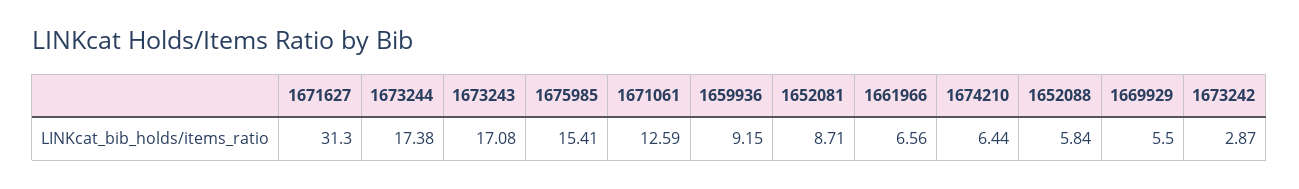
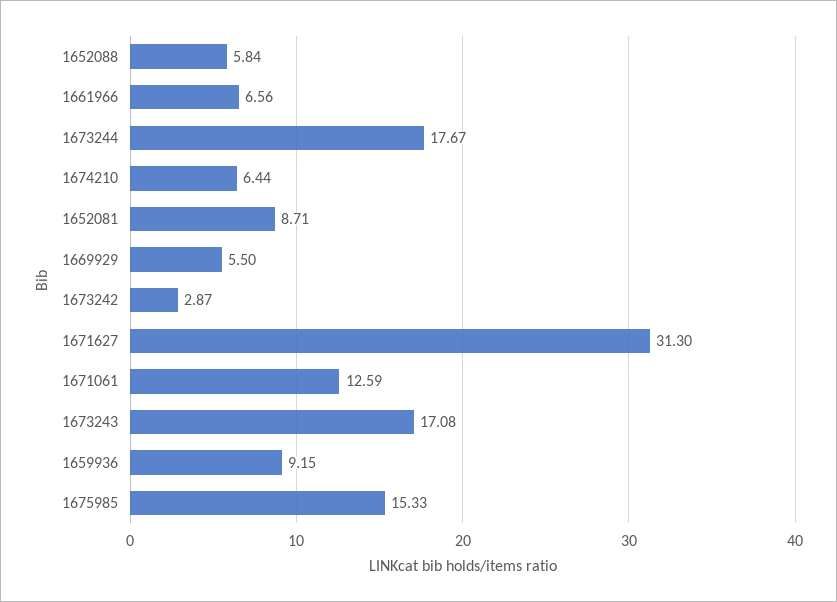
  {
    "1671627": 31.3,
-   "1673244": 17.38,
+   "1673244": 17.67,
    "1673243": 17.08,
-   "1675985": 15.41,
+   "1675985": 15.33,
    "1671061": 12.59,
    "1659936": 9.15,
    "1652081": 8.71,
    "1661966": 6.56,
    "1674210": 6.44,
    "1652088": 5.84,
    "1669929": 5.5,
    "1673242": 2.87
  }

